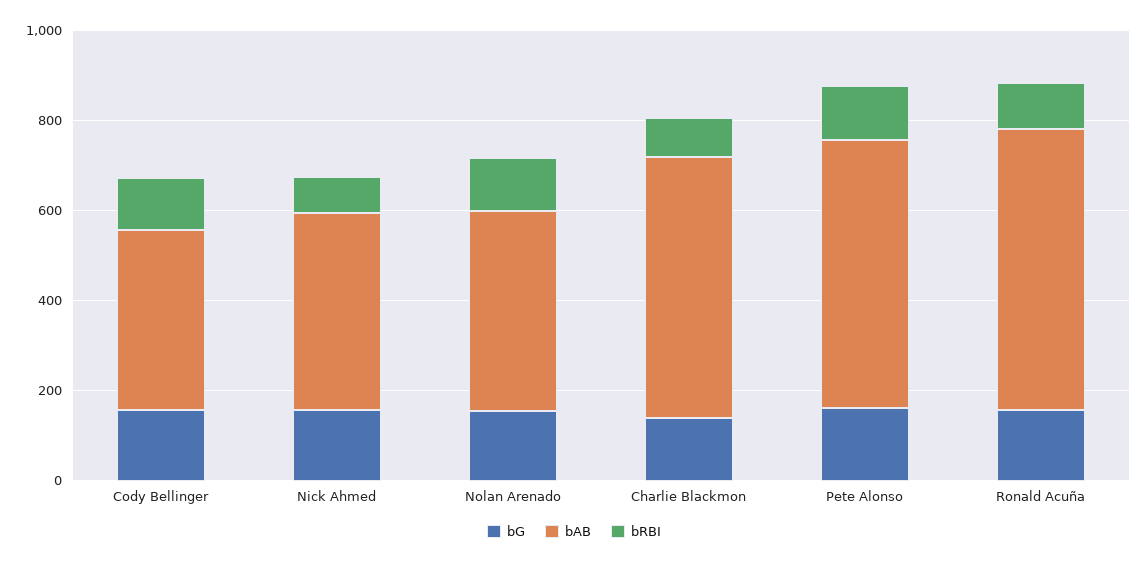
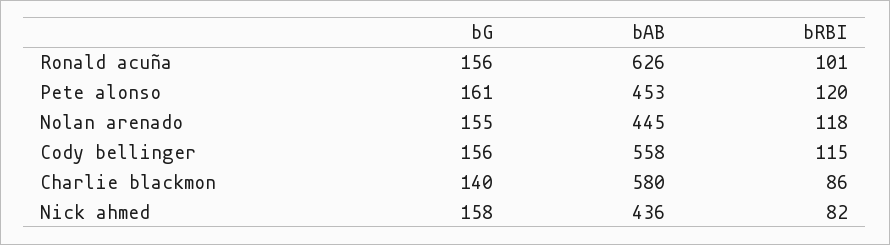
  {
    "bG": {
      "Cody Bellinger": 156,
      "Nick Ahmed": 158,
      "Nolan Arenado": 155,
      "Charlie Blackmon": 140,
      "Pete Alonso": 161,
      "Ronald Acuña": 156
    },
    "bAB": {
-     "Cody Bellinger": 400,
+     "Cody Bellinger": 558,
      "Nick Ahmed": 436,
      "Nolan Arenado": 445,
      "Charlie Blackmon": 580,
-     "Pete Alonso": 600,
+     "Pete Alonso": 453,
      "Ronald Acuña": 626
    },
    "bRBI": {
      "Cody Bellinger": 115,
      "Nick Ahmed": 82,
      "Nolan Arenado": 118,
      "Charlie Blackmon": 86,
      "Pete Alonso": 120,
      "Ronald Acuña": 101
    }
  }

